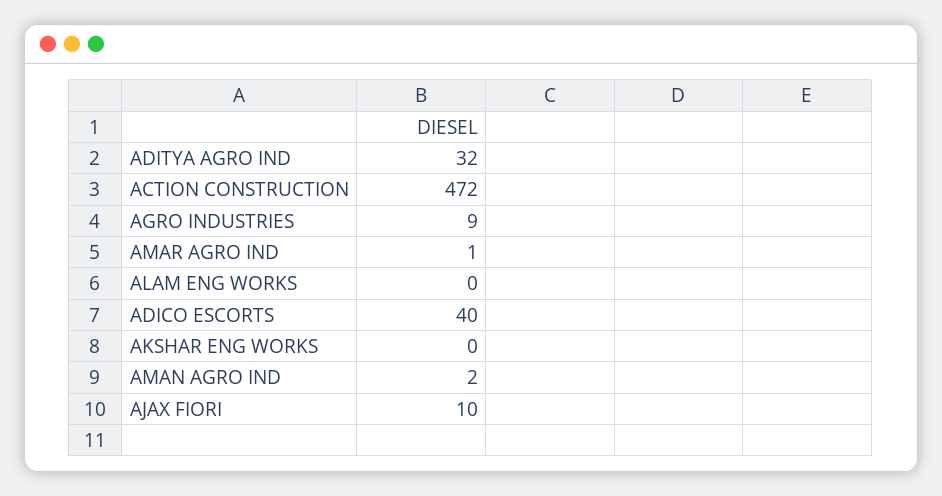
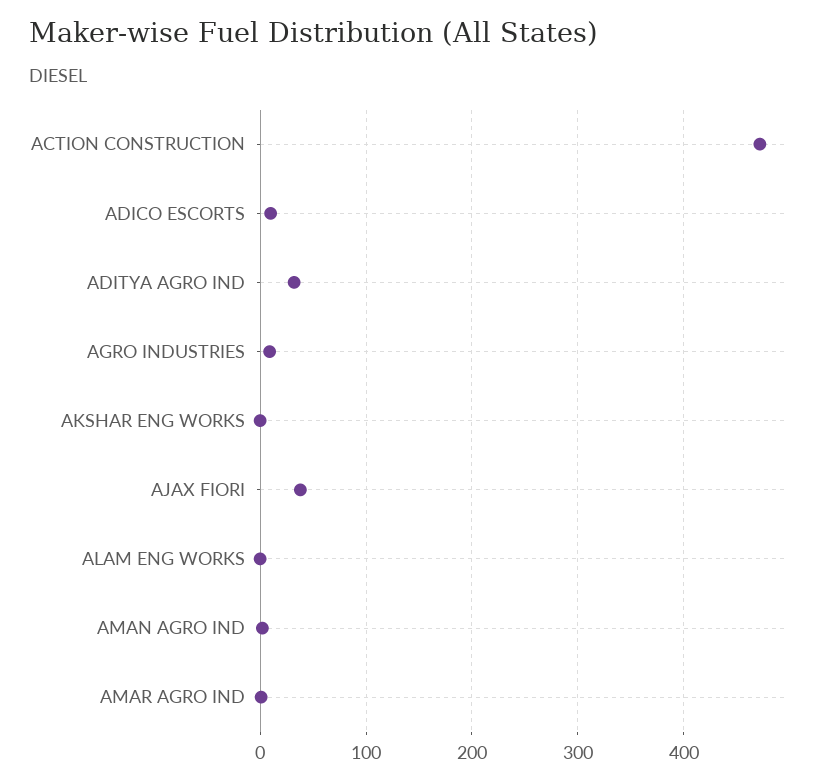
  {
    "ADITYA AGRO IND": 32,
    "ACTION CONSTRUCTION": 472,
    "AGRO INDUSTRIES": 9,
    "AMAR AGRO IND": 1,
    "ALAM ENG WORKS": 0,
-   "ADICO ESCORTS": 40,
+   "ADICO ESCORTS": 10,
    "AKSHAR ENG WORKS": 0,
    "AMAN AGRO IND": 2,
-   "AJAX FIORI": 10
+   "AJAX FIORI": 40
  }

